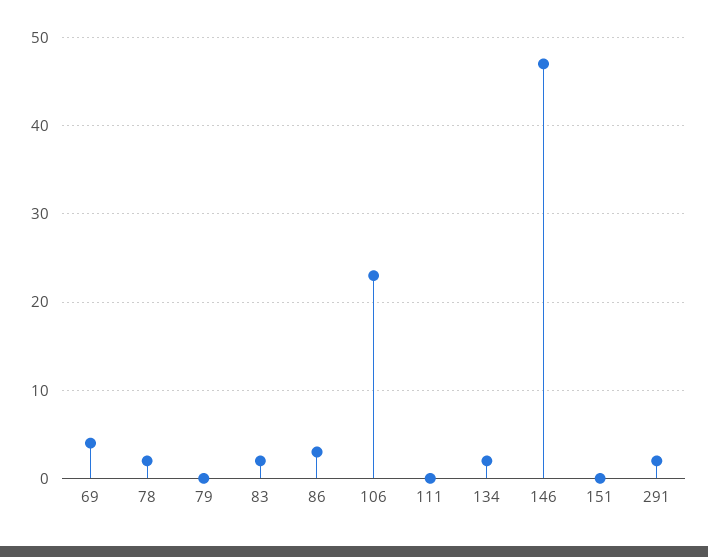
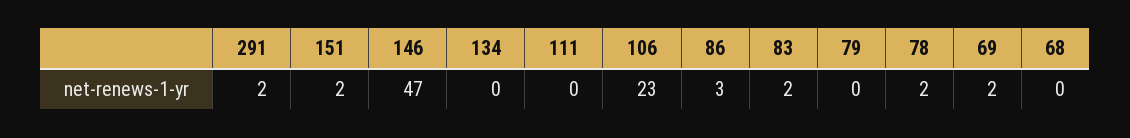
  {
-   "69": 4,
+   "69": 2,
    "78": 2,
    "79": 0,
    "83": 2,
    "86": 3,
    "106": 23,
    "111": 0,
-   "134": 2,
+   "134": 0,
    "146": 47,
-   "151": 0,
+   "151": 2,
-   "291": 2
+   "291": 2,
+   "68": 0
  }

